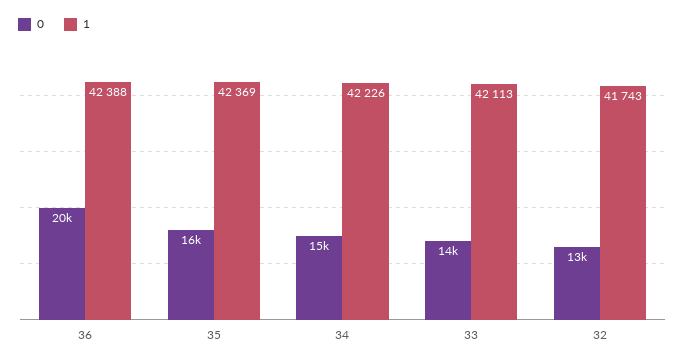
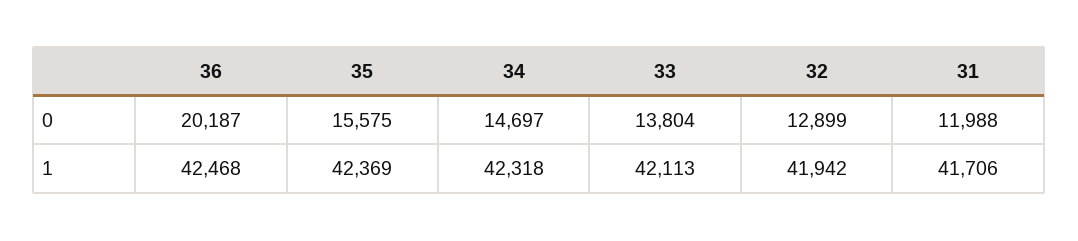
  {
    "0": {
      "36": 20187,
      "35": 15575,
      "34": 14697,
      "33": 13804,
-     "32": 12899
+     "32": 12899,
+     "31": 11988
    },
    "1": {
-     "36": 42388,
+     "36": 42468,
      "35": 42369,
-     "34": 42226,
+     "34": 42318,
      "33": 42113,
-     "32": 41743
+     "32": 41942,
+     "31": 41706
    }
  }

